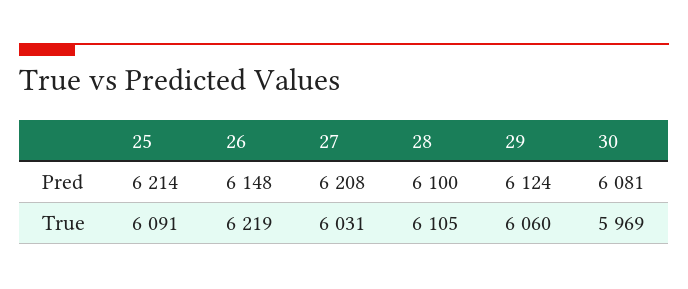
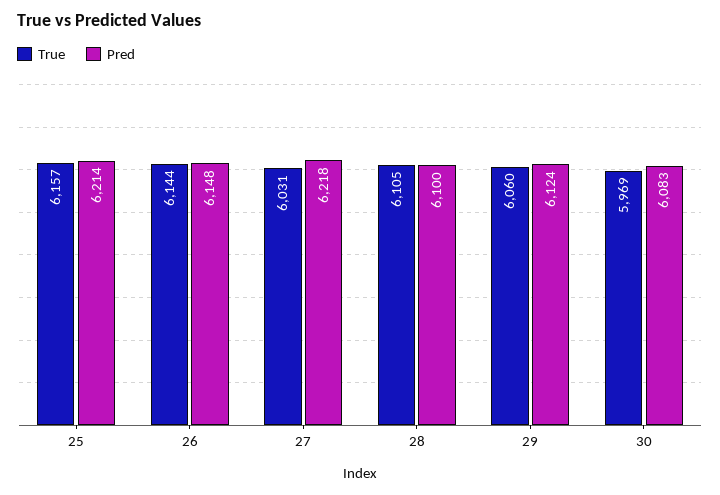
  {
    "Pred": {
      "25": 6214,
      "26": 6148,
-     "27": 6208,
+     "27": 6218,
      "28": 6100,
      "29": 6124,
-     "30": 6081
+     "30": 6083
    },
    "True": {
-     "25": 6091,
+     "25": 6157,
-     "26": 6219,
+     "26": 6144,
      "27": 6031,
      "28": 6105,
      "29": 6060,
      "30": 5969
    }
  }

